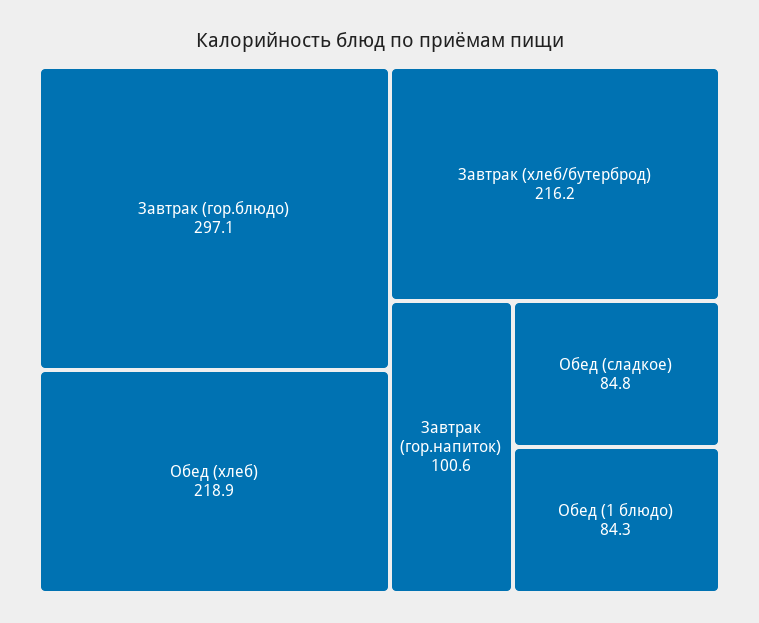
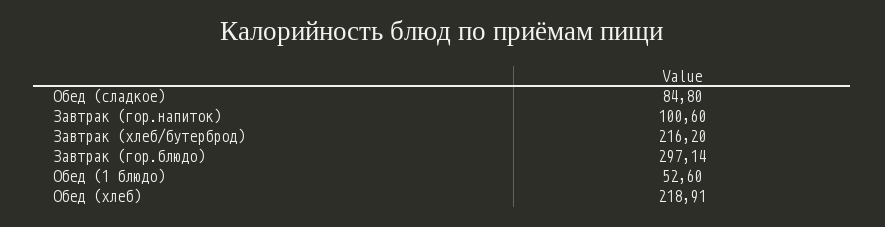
  {
    "Завтрак (гор.блюдо)": 297.14,
    "Обед (хлеб)": 218.91,
    "Завтрак (хлеб/бутерброд)": 216.2,
    "Завтрак (гор.напиток)": 100.6,
    "Обед (сладкое)": 84.8,
-   "Обед (1 блюдо)": 84.3
+   "Обед (1 блюдо)": 52.6
  }

